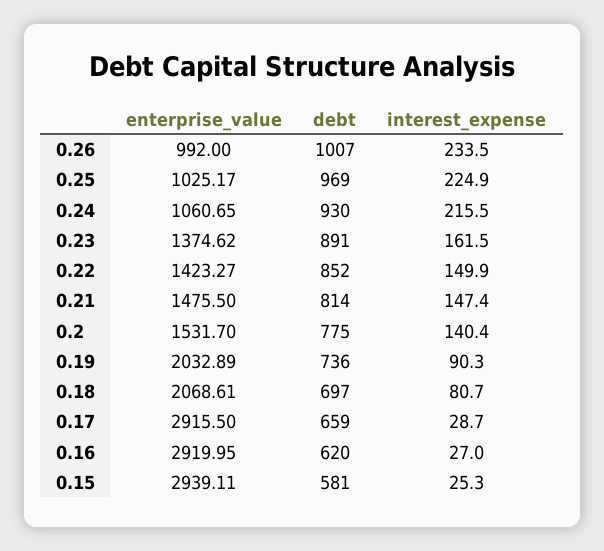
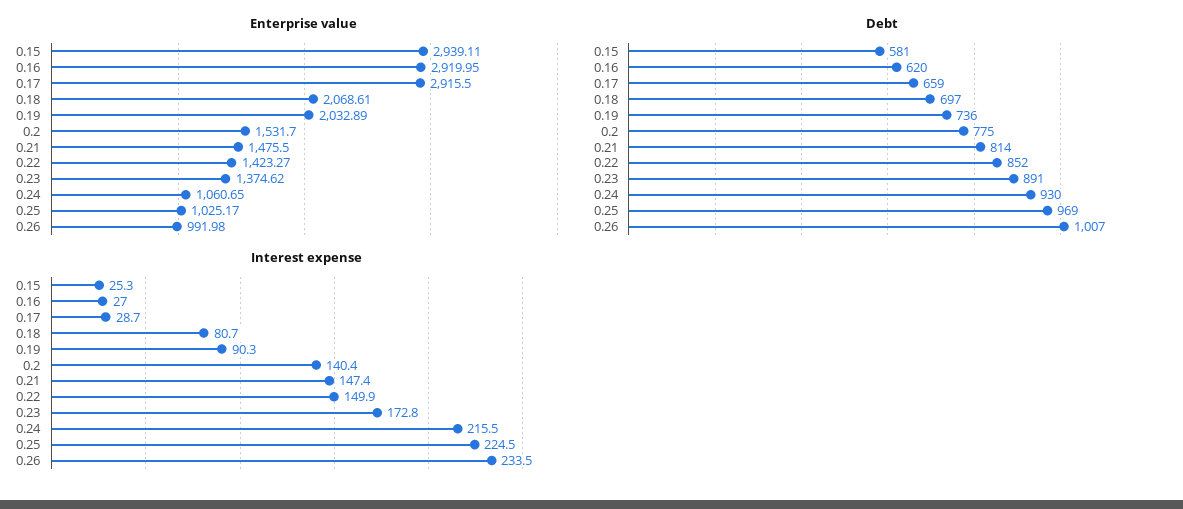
  {
    "enterprise_value": {
-     "0.26": 992,
+     "0.26": 991.98,
      "0.25": 1025.17,
      "0.24": 1060.65,
      "0.23": 1374.62,
      "0.22": 1423.27,
      "0.21": 1475.5,
      "0.2": 1531.7,
      "0.19": 2032.89,
      "0.18": 2068.61,
      "0.17": 2915.5,
      "0.16": 2919.95,
      "0.15": 2939.11
    },
    "debt": {
      "0.26": 1007,
      "0.25": 969,
      "0.24": 930,
      "0.23": 891,
      "0.22": 852,
      "0.21": 814,
      "0.2": 775,
      "0.19": 736,
      "0.18": 697,
      "0.17": 659,
      "0.16": 620,
      "0.15": 581
    },
    "interest_expense": {
      "0.26": 233.5,
-     "0.25": 224.9,
+     "0.25": 224.5,
      "0.24": 215.5,
-     "0.23": 161.5,
+     "0.23": 172.8,
      "0.22": 149.9,
      "0.21": 147.4,
      "0.2": 140.4,
      "0.19": 90.3,
      "0.18": 80.7,
      "0.17": 28.7,
      "0.16": 27,
      "0.15": 25.3
    }
  }

